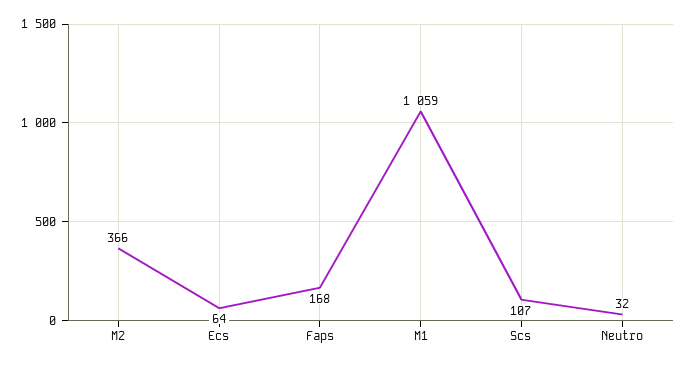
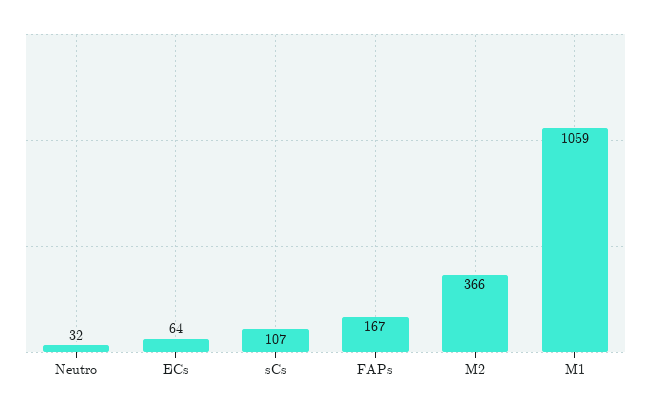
  {
    "M2": 366,
    "Ecs": 64,
-   "Faps": 168,
+   "Faps": 167,
    "M1": 1059,
    "Scs": 107,
    "Neutro": 32
  }

